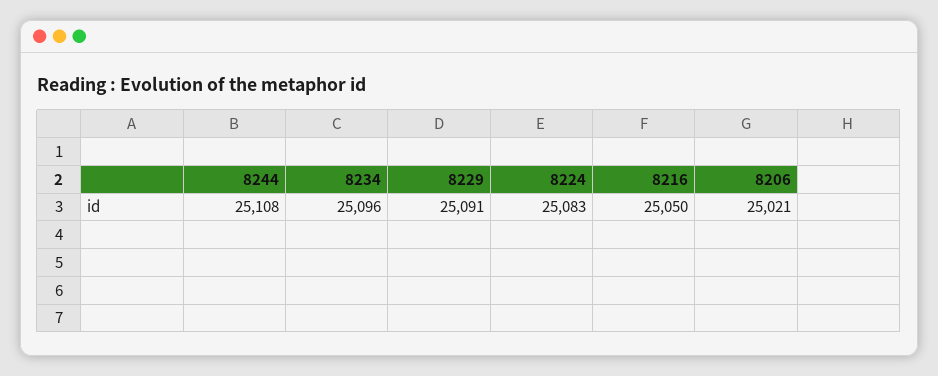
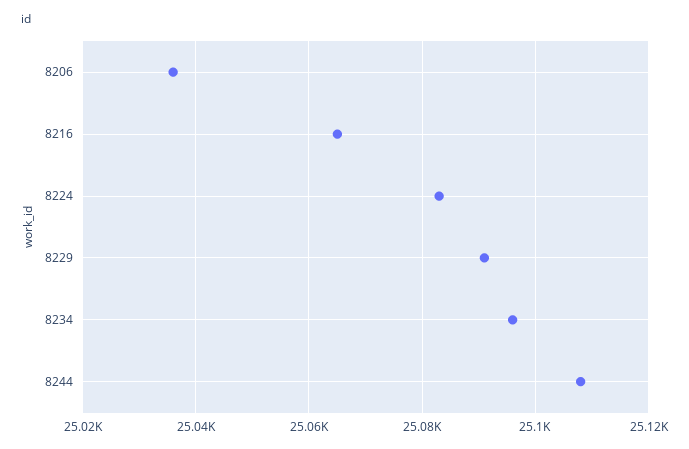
  {
    "8244": 25108,
    "8234": 25096,
    "8229": 25091,
    "8224": 25083,
-   "8216": 25050,
+   "8216": 25065,
-   "8206": 25021
+   "8206": 25035
  }

